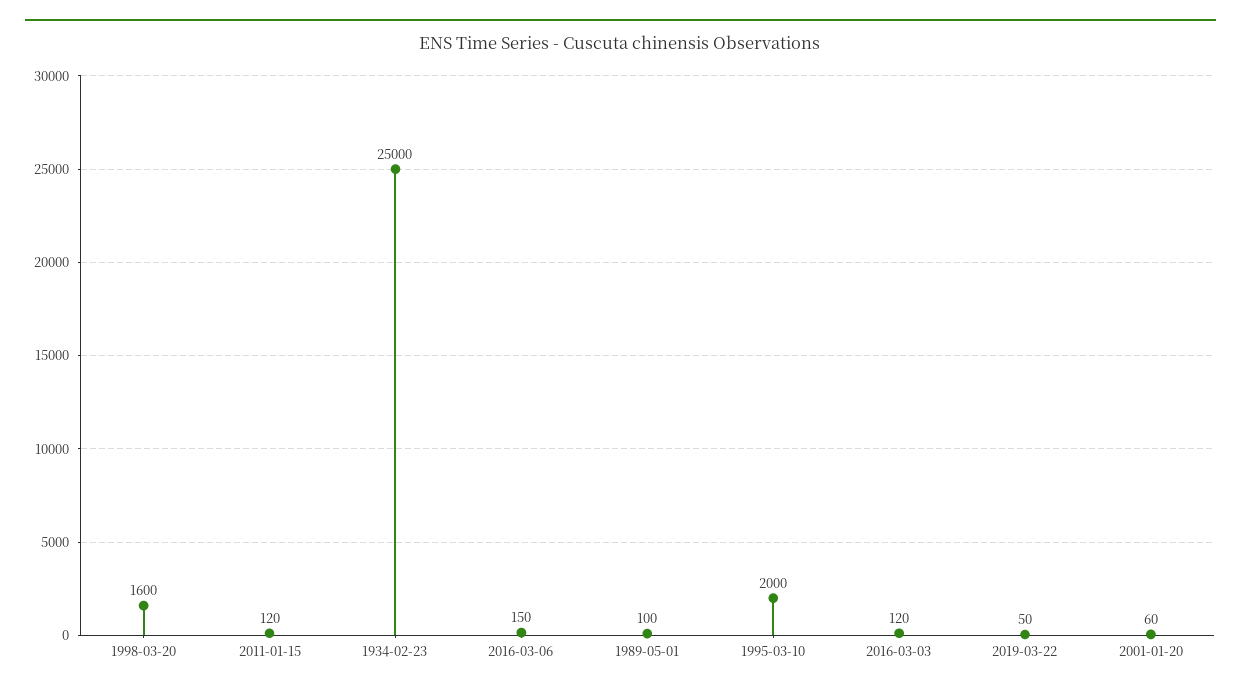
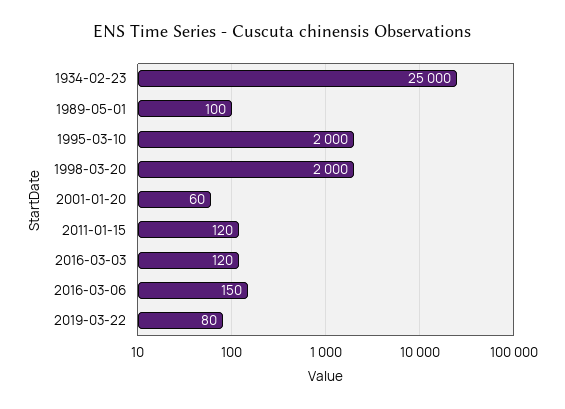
  {
-   "1998-03-20": 1600,
+   "1998-03-20": 2000,
    "2011-01-15": 120,
    "1934-02-23": 25000,
    "2016-03-06": 150,
    "1989-05-01": 100,
    "1995-03-10": 2000,
    "2016-03-03": 120,
-   "2019-03-22": 50,
+   "2019-03-22": 80,
    "2001-01-20": 60
  }

